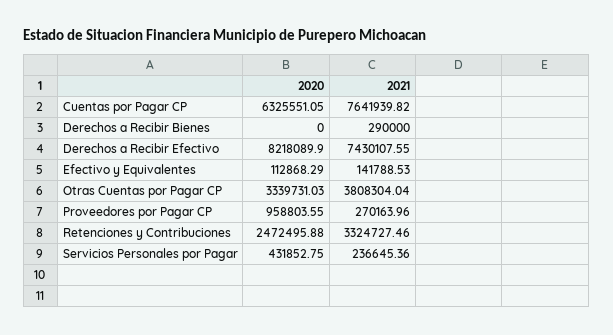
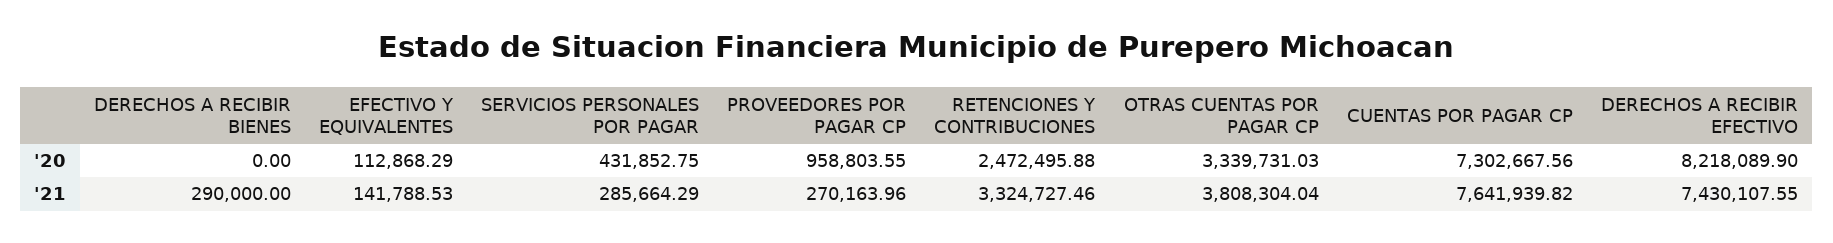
  {
    "2020": {
-     "Cuentas por Pagar CP": 6325551.05,
+     "Cuentas por Pagar CP": 7302667.56,
      "Derechos a Recibir Bienes": 0,
      "Derechos a Recibir Efectivo": 8218089.9,
      "Efectivo y Equivalentes": 112868.29,
      "Otras Cuentas por Pagar CP": 3339731.03,
      "Proveedores por Pagar CP": 958803.55,
      "Retenciones y Contribuciones": 2472495.88,
      "Servicios Personales por Pagar": 431852.75
    },
    "2021": {
      "Cuentas por Pagar CP": 7641939.82,
      "Derechos a Recibir Bienes": 290000,
      "Derechos a Recibir Efectivo": 7430107.55,
      "Efectivo y Equivalentes": 141788.53,
      "Otras Cuentas por Pagar CP": 3808304.04,
      "Proveedores por Pagar CP": 270163.96,
      "Retenciones y Contribuciones": 3324727.46,
-     "Servicios Personales por Pagar": 236645.36
+     "Servicios Personales por Pagar": 285664.29
    }
  }

